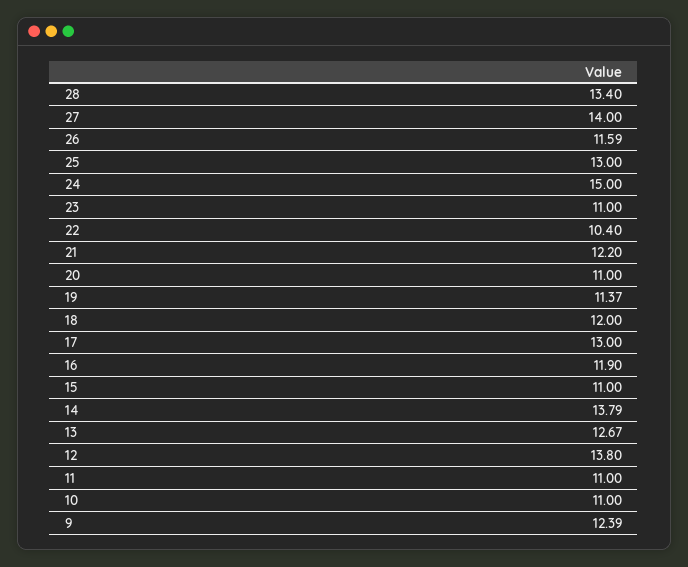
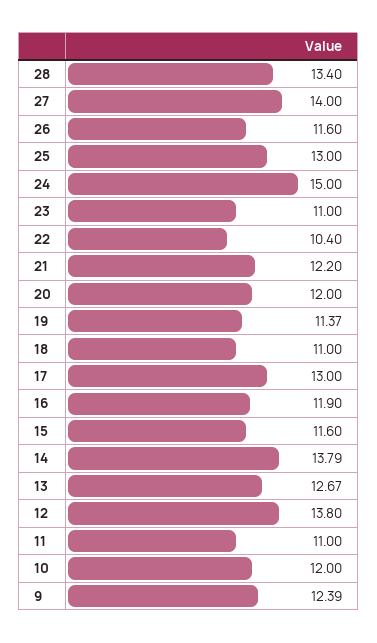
  {
    "28": 13.4,
    "27": 14,
-   "26": 11.59,
+   "26": 11.6,
    "25": 13,
    "24": 15,
    "23": 11,
    "22": 10.4,
    "21": 12.2,
-   "20": 11,
+   "20": 12,
    "19": 11.37,
-   "18": 12,
+   "18": 11,
    "17": 13,
    "16": 11.9,
-   "15": 11,
+   "15": 11.6,
    "14": 13.79,
    "13": 12.67,
    "12": 13.8,
    "11": 11,
-   "10": 11,
+   "10": 12,
    "9": 12.39
  }

